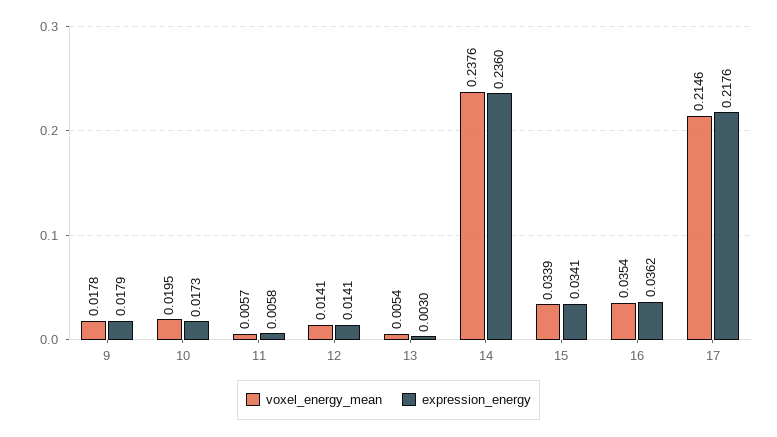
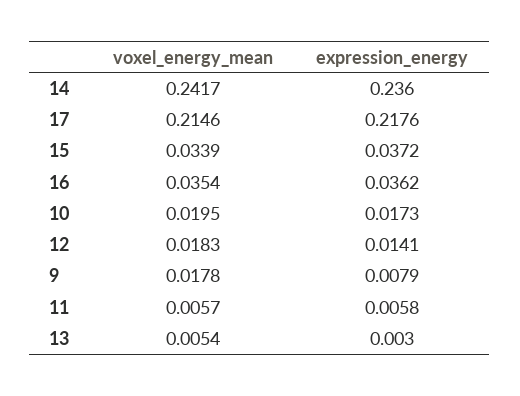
  {
    "voxel_energy_mean": {
      "9": 0.0178,
      "10": 0.0195,
      "11": 0.0057,
-     "12": 0.0141,
+     "12": 0.0183,
      "13": 0.0054,
-     "14": 0.2376,
+     "14": 0.2417,
      "15": 0.0339,
      "16": 0.0354,
      "17": 0.2146
    },
    "expression_energy": {
-     "9": 0.0179,
+     "9": 0.0079,
      "10": 0.0173,
      "11": 0.0058,
      "12": 0.0141,
      "13": 0.003,
      "14": 0.236,
-     "15": 0.0341,
+     "15": 0.0372,
      "16": 0.0362,
      "17": 0.2176
    }
  }

